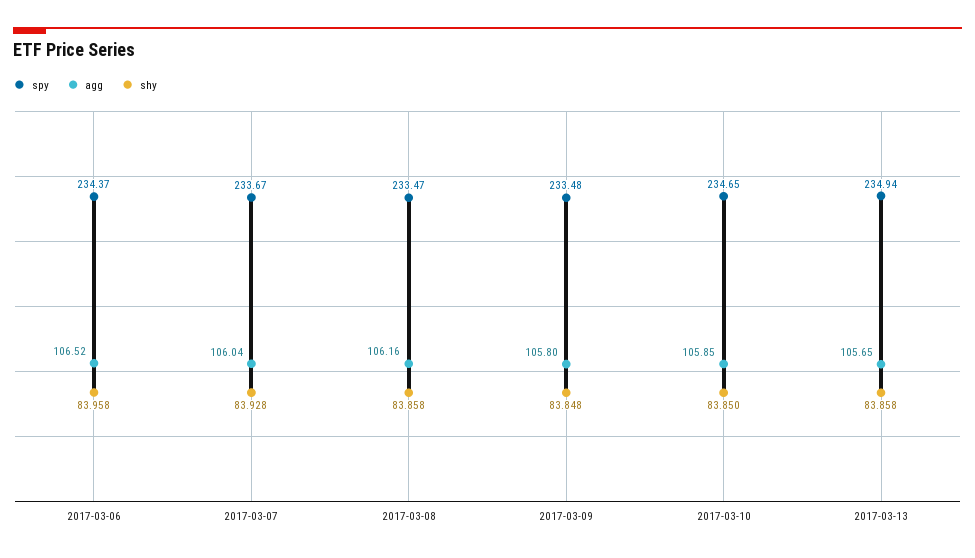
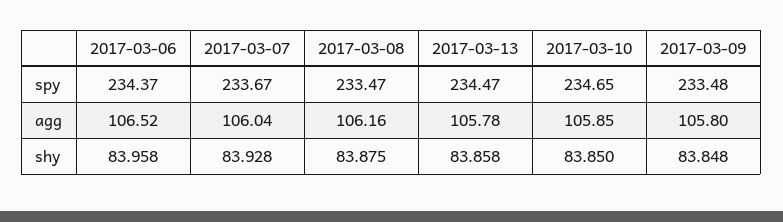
  {
    "spy": {
      "2017-03-06": 234.37,
      "2017-03-07": 233.67,
      "2017-03-08": 233.47,
      "2017-03-09": 233.48,
      "2017-03-10": 234.65,
-     "2017-03-13": 234.94
+     "2017-03-13": 234.47
    },
    "agg": {
      "2017-03-06": 106.52,
      "2017-03-07": 106.04,
      "2017-03-08": 106.16,
      "2017-03-09": 105.8,
      "2017-03-10": 105.85,
-     "2017-03-13": 105.65
+     "2017-03-13": 105.78
    },
    "shy": {
      "2017-03-06": 83.958,
      "2017-03-07": 83.928,
-     "2017-03-08": 83.858,
+     "2017-03-08": 83.875,
      "2017-03-09": 83.848,
      "2017-03-10": 83.85,
      "2017-03-13": 83.858
    }
  }

